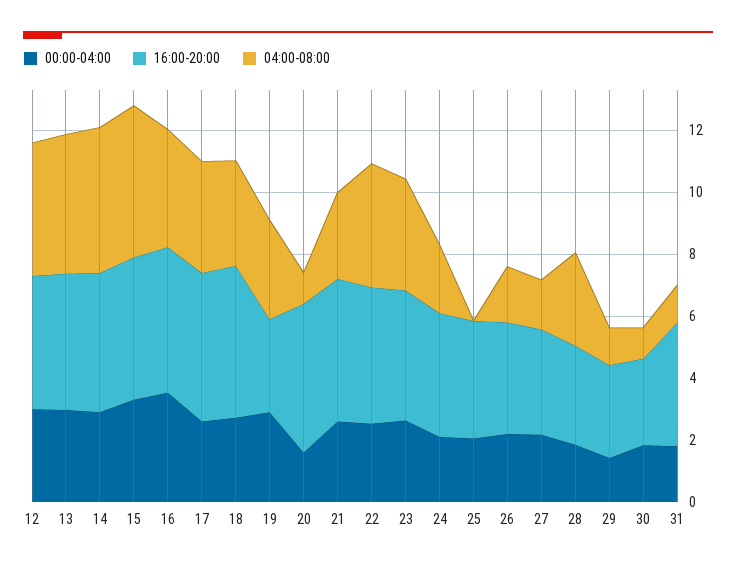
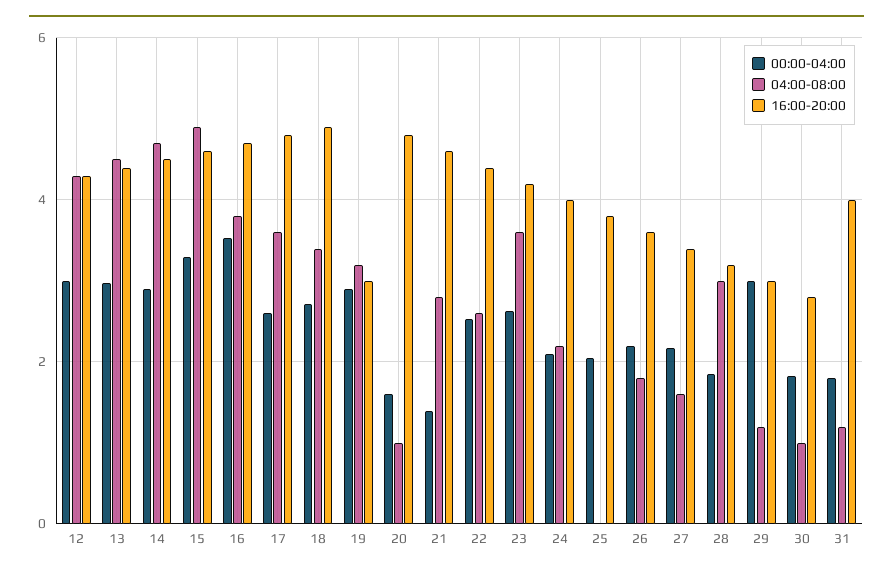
  {
    "00:00-04:00": {
      "12": 3,
      "13": 3,
      "14": 3,
      "15": 3.4,
      "16": 3.6,
      "17": 2.6,
      "18": 2.8,
      "19": 3,
      "20": 1.6,
-     "21": 2.5,
+     "21": 1.4,
      "22": 2.6,
      "23": 2.6,
      "24": 2.2,
      "25": 2,
      "26": 2.2,
      "27": 2.2,
      "28": 1.8,
-     "29": 1.5,
+     "29": 3,
      "30": 1.8,
      "31": 1.8
    },
    "16:00-20:00": {
      "12": 4.4,
      "13": 4.4,
      "14": 4.6,
      "15": 4.6,
      "16": 4.8,
      "17": 4.8,
      "18": 5,
      "19": 3,
      "20": 4.8,
      "21": 4.6,
      "22": 4.4,
      "23": 4.2,
      "24": 4,
      "25": 3.8,
      "26": 3.6,
      "27": 3.4,
      "28": 3.2,
      "29": 3,
      "30": 2.8,
      "31": 4
    },
    "04:00-08:00": {
      "12": 4.4,
      "13": 4.6,
      "14": 4.8,
      "15": 5,
      "16": 3.8,
      "17": 3.6,
      "18": 3.4,
      "19": 3.2,
      "20": 1,
      "21": 2.8,
-     "22": 4,
+     "22": 2.6,
      "23": 3.6,
      "24": 2.2,
      "25": 0,
      "26": 1.8,
      "27": 1.6,
      "28": 3,
      "29": 1.2,
      "30": 1,
      "31": 1.2
    }
  }

